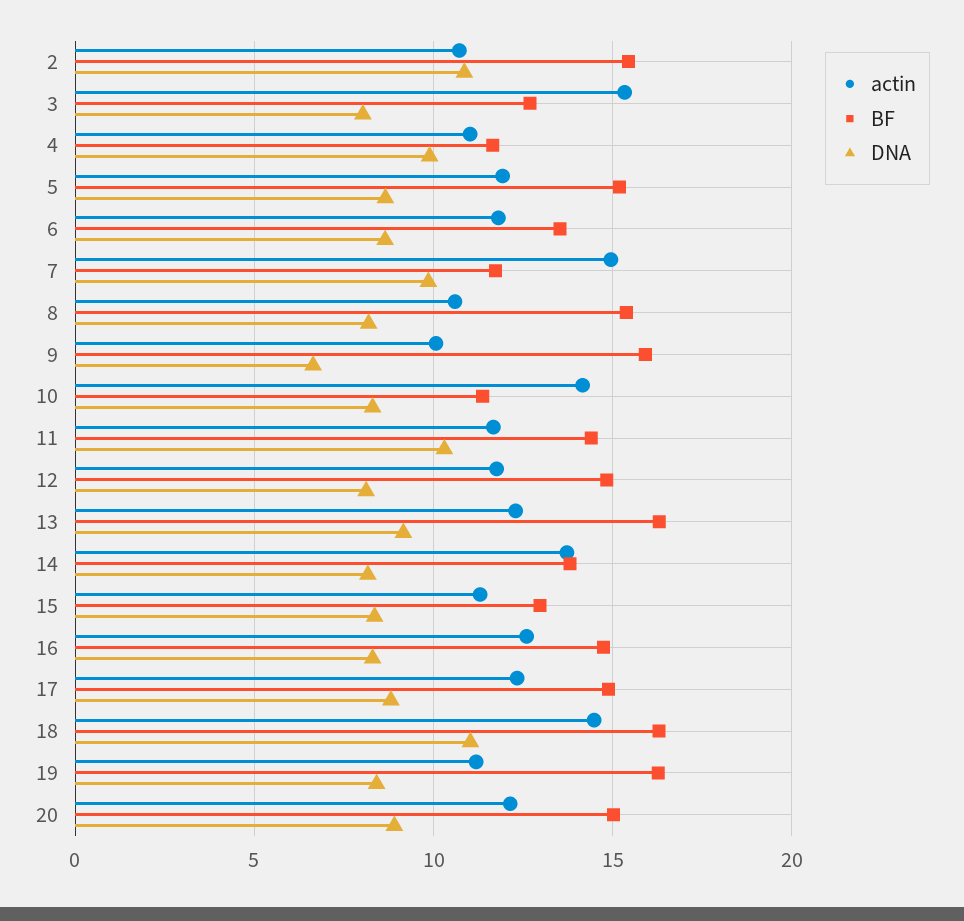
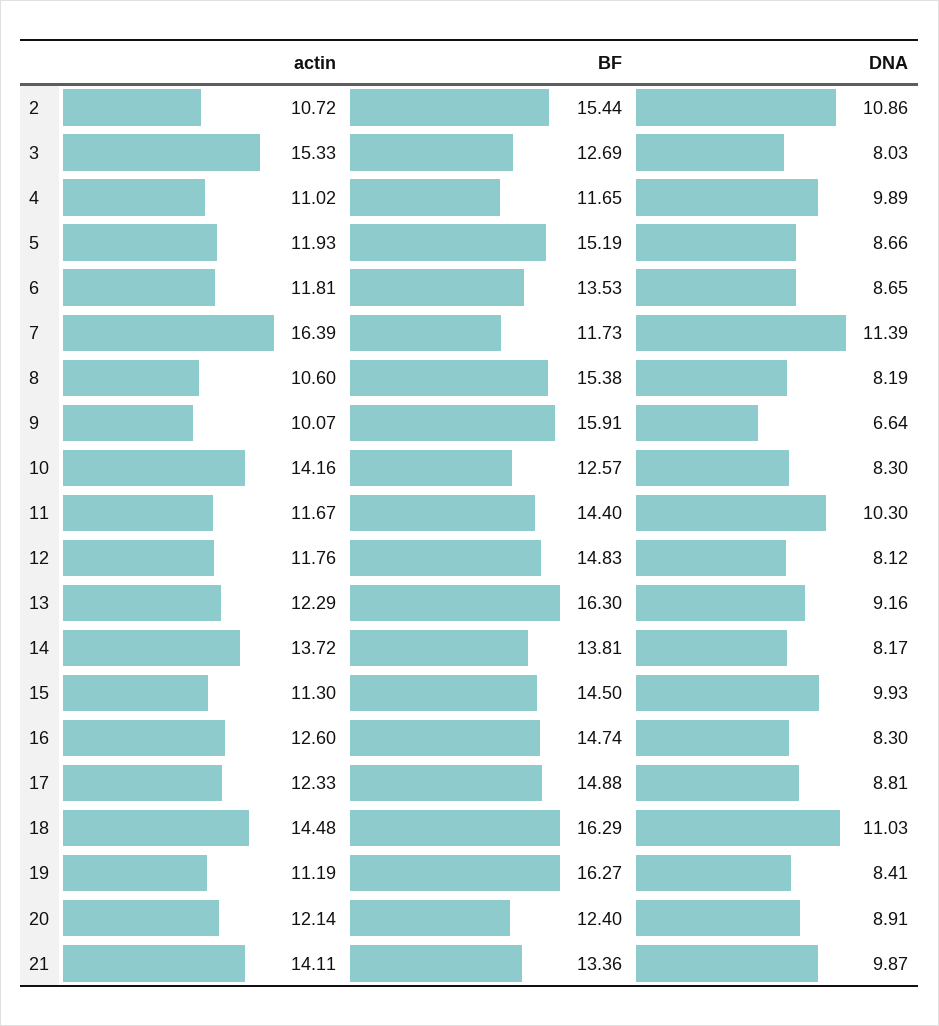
  {
    "actin": {
      "2": 10.72,
      "3": 15.33,
      "4": 11.02,
      "5": 11.93,
      "6": 11.81,
-     "7": 15,
+     "7": 16.39,
      "8": 10.6,
      "9": 10.07,
      "10": 14.16,
      "11": 11.67,
      "12": 11.76,
      "13": 12.29,
      "14": 13.72,
      "15": 11.3,
      "16": 12.6,
      "17": 12.33,
      "18": 14.48,
      "19": 11.19,
-     "20": 12.14
+     "20": 12.14,
+     "21": 14.11
    },
    "BF": {
      "2": 15.44,
      "3": 12.69,
      "4": 11.65,
      "5": 15.19,
      "6": 13.53,
      "7": 11.73,
      "8": 15.38,
      "9": 15.91,
-     "10": 11.5,
+     "10": 12.57,
      "11": 14.4,
      "12": 14.83,
      "13": 16.3,
      "14": 13.81,
-     "15": 13,
+     "15": 14.5,
      "16": 14.74,
      "17": 14.88,
      "18": 16.29,
      "19": 16.27,
-     "20": 15
+     "20": 12.4,
+     "21": 13.36
    },
    "DNA": {
      "2": 10.86,
      "3": 8.03,
      "4": 9.89,
      "5": 8.66,
      "6": 8.65,
-     "7": 10,
+     "7": 11.39,
      "8": 8.19,
      "9": 6.64,
      "10": 8.3,
      "11": 10.3,
      "12": 8.12,
      "13": 9.16,
      "14": 8.17,
-     "15": 8.5,
+     "15": 9.93,
      "16": 8.3,
      "17": 8.81,
      "18": 11.03,
      "19": 8.41,
-     "20": 8.91
+     "20": 8.91,
+     "21": 9.87
    }
  }

